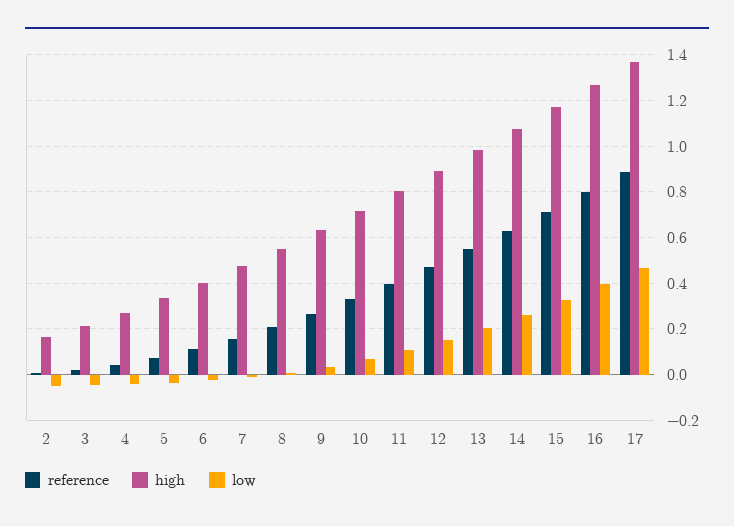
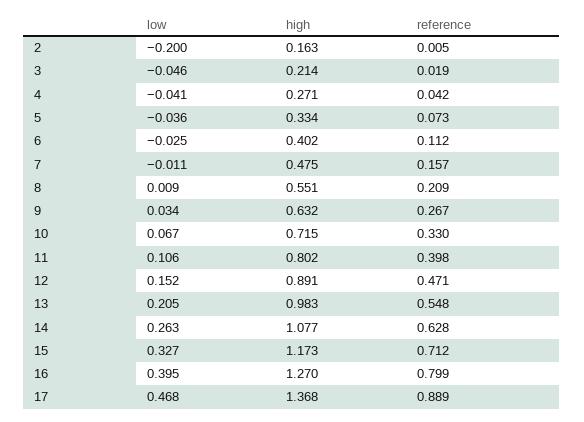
  {
    "reference": {
      "2": 0.005,
      "3": 0.019,
      "4": 0.042,
      "5": 0.073,
      "6": 0.112,
      "7": 0.157,
      "8": 0.209,
      "9": 0.267,
      "10": 0.33,
      "11": 0.398,
      "12": 0.471,
      "13": 0.548,
      "14": 0.628,
      "15": 0.712,
      "16": 0.799,
      "17": 0.889
    },
    "high": {
      "2": 0.163,
      "3": 0.214,
      "4": 0.271,
      "5": 0.334,
      "6": 0.402,
      "7": 0.475,
      "8": 0.551,
      "9": 0.632,
      "10": 0.715,
      "11": 0.802,
      "12": 0.891,
      "13": 0.983,
      "14": 1.077,
      "15": 1.173,
      "16": 1.27,
      "17": 1.368
    },
    "low": {
-     "2": -0.05,
+     "2": -0.2,
      "3": -0.046,
      "4": -0.041,
      "5": -0.036,
      "6": -0.025,
      "7": -0.011,
      "8": 0.009,
      "9": 0.034,
      "10": 0.067,
      "11": 0.106,
      "12": 0.152,
      "13": 0.205,
      "14": 0.263,
      "15": 0.327,
      "16": 0.395,
      "17": 0.468
    }
  }

